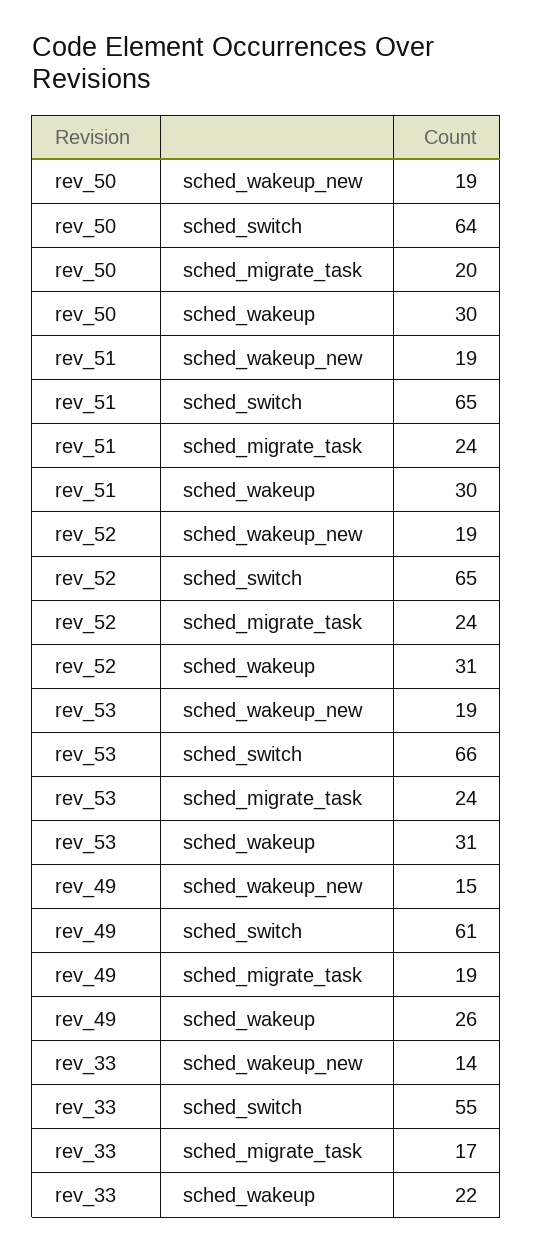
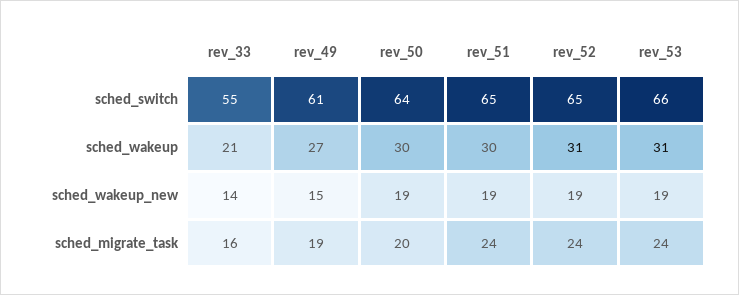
  {
    "rev_50": {
      "sched_wakeup_new": 19,
      "sched_switch": 64,
      "sched_migrate_task": 20,
      "sched_wakeup": 30
    },
    "rev_51": {
      "sched_wakeup_new": 19,
      "sched_switch": 65,
      "sched_migrate_task": 24,
      "sched_wakeup": 30
    },
    "rev_52": {
      "sched_wakeup_new": 19,
      "sched_switch": 65,
      "sched_migrate_task": 24,
      "sched_wakeup": 31
    },
    "rev_53": {
      "sched_wakeup_new": 19,
      "sched_switch": 66,
      "sched_migrate_task": 24,
      "sched_wakeup": 31
    },
    "rev_49": {
      "sched_wakeup_new": 15,
      "sched_switch": 61,
      "sched_migrate_task": 19,
-     "sched_wakeup": 26
+     "sched_wakeup": 27
    },
    "rev_33": {
      "sched_wakeup_new": 14,
      "sched_switch": 55,
-     "sched_migrate_task": 17,
+     "sched_migrate_task": 16,
-     "sched_wakeup": 22
+     "sched_wakeup": 21
    }
  }

